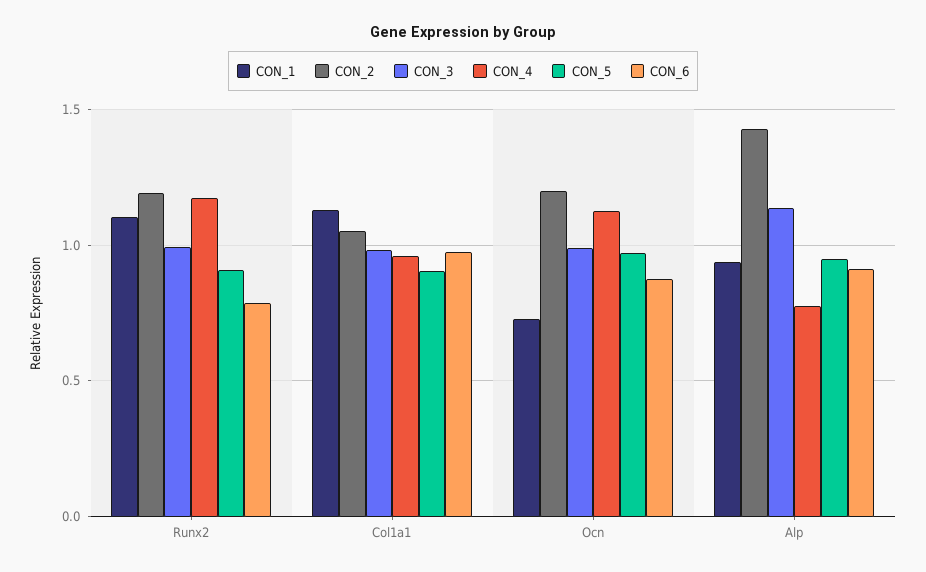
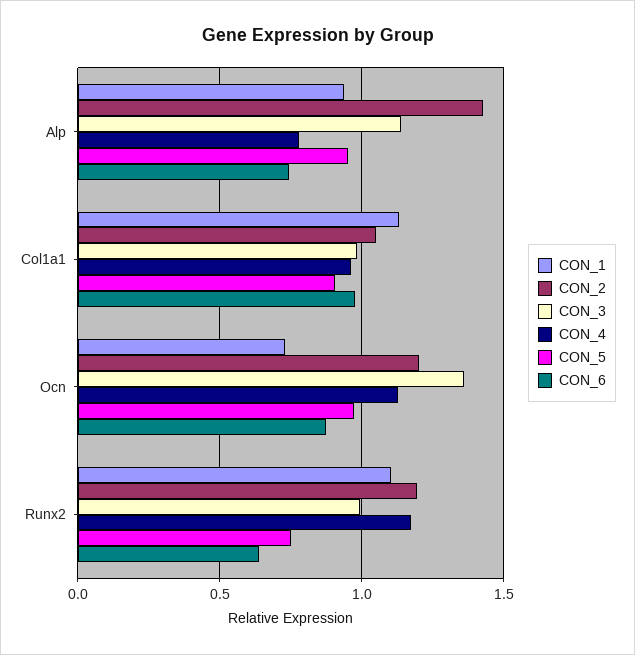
  {
    "CON_1": {
      "Runx2": 1.1,
      "Col1a1": 1.15,
      "Ocn": 0.75,
      "Alp": 0.95
    },
    "CON_2": {
      "Runx2": 1.2,
      "Col1a1": 1.05,
      "Ocn": 1.2,
      "Alp": 1.45
    },
    "CON_3": {
      "Runx2": 1,
      "Col1a1": 1,
-     "Ocn": 1,
+     "Ocn": 1.35,
      "Alp": 1.15
    },
    "CON_4": {
      "Runx2": 1.15,
      "Col1a1": 0.95,
      "Ocn": 1.15,
      "Alp": 0.8
    },
    "CON_5": {
-     "Runx2": 0.9,
+     "Runx2": 0.75,
      "Col1a1": 0.9,
      "Ocn": 0.95,
      "Alp": 0.95
    },
    "CON_6": {
-     "Runx2": 0.8,
+     "Runx2": 0.65,
      "Col1a1": 0.95,
      "Ocn": 0.85,
-     "Alp": 0.9
+     "Alp": 0.75
    }
  }

